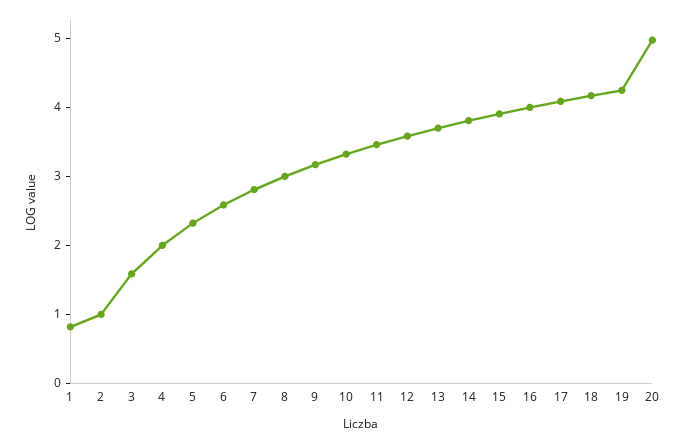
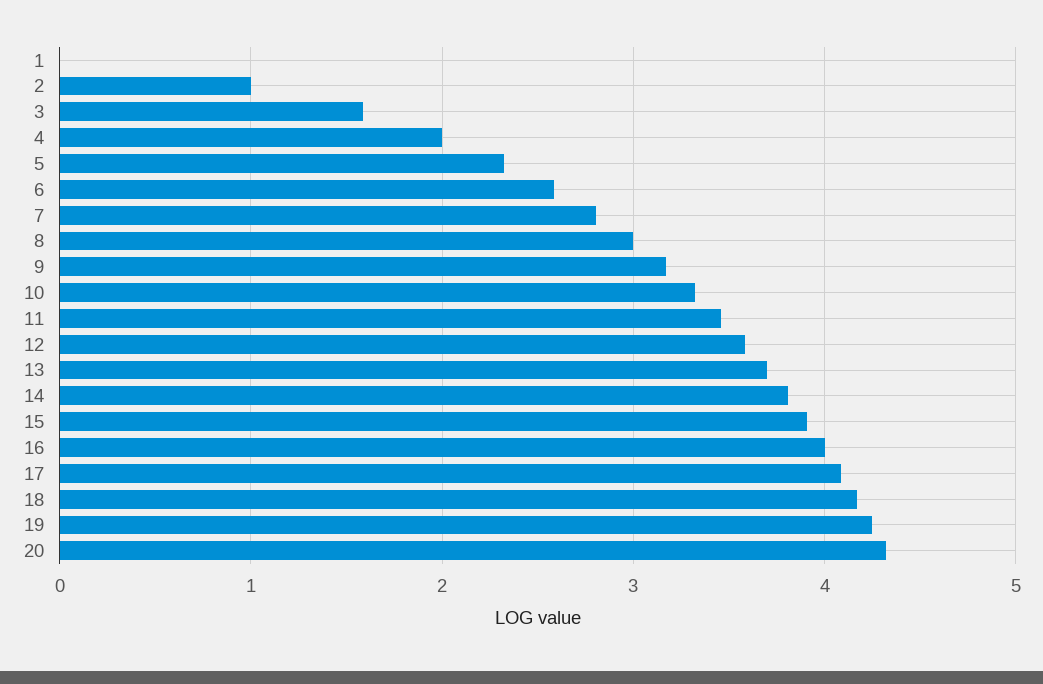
  {
-   "1": 0.8,
+   "1": 0,
    "2": 1,
    "3": 1.6,
    "4": 2,
    "5": 2.3,
    "6": 2.6,
    "7": 2.8,
    "8": 3,
    "9": 3.2,
    "10": 3.3,
    "11": 3.5,
    "12": 3.6,
    "13": 3.7,
    "14": 3.8,
    "15": 3.9,
    "16": 4,
    "17": 4.1,
    "18": 4.2,
    "19": 4.2,
-   "20": 5
+   "20": 4.3
  }

